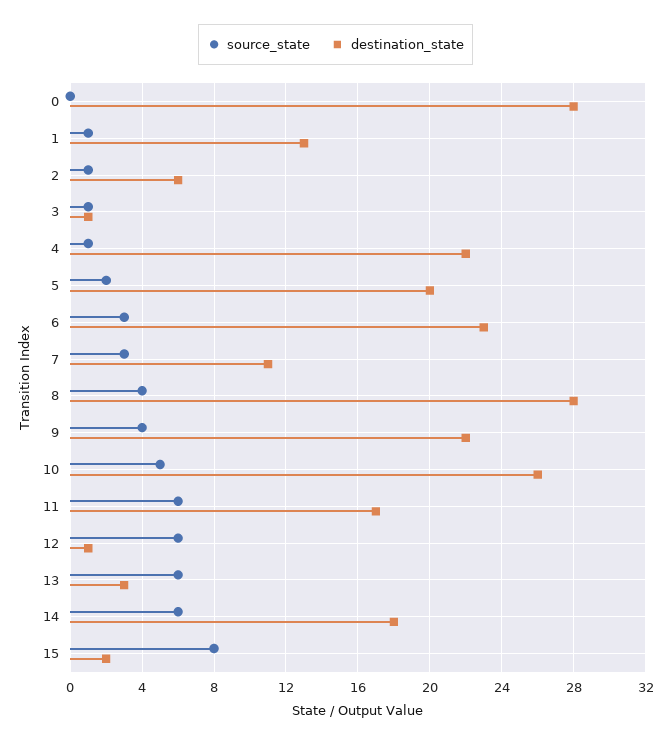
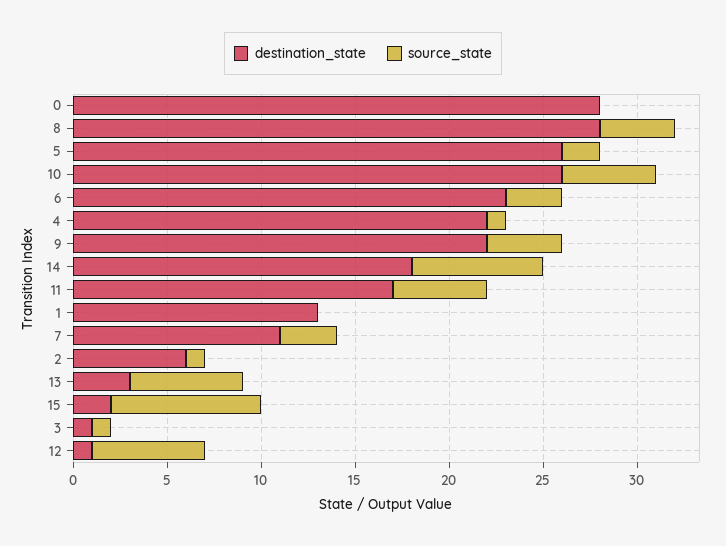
  {
    "source_state": {
      "0": 0,
-     "1": 1,
+     "1": 0,
      "2": 1,
      "3": 1,
      "4": 1,
      "5": 2,
      "6": 3,
      "7": 3,
      "8": 4,
      "9": 4,
      "10": 5,
-     "11": 6,
+     "11": 5,
      "12": 6,
      "13": 6,
-     "14": 6,
+     "14": 7,
      "15": 8
    },
    "destination_state": {
      "0": 28,
      "1": 13,
      "2": 6,
      "3": 1,
      "4": 22,
-     "5": 20,
+     "5": 26,
      "6": 23,
      "7": 11,
      "8": 28,
      "9": 22,
      "10": 26,
      "11": 17,
      "12": 1,
      "13": 3,
      "14": 18,
      "15": 2
    }
  }

